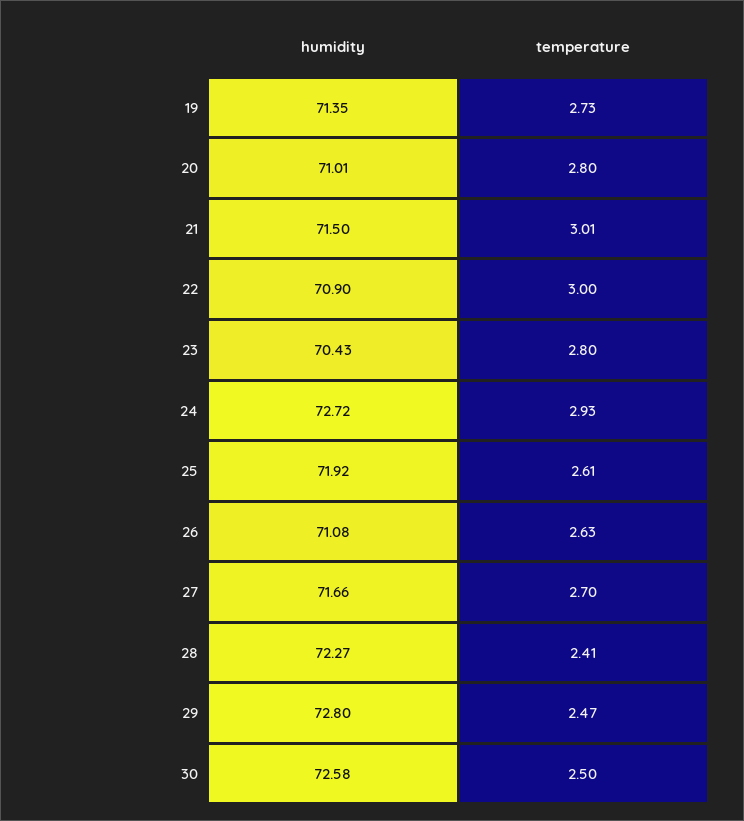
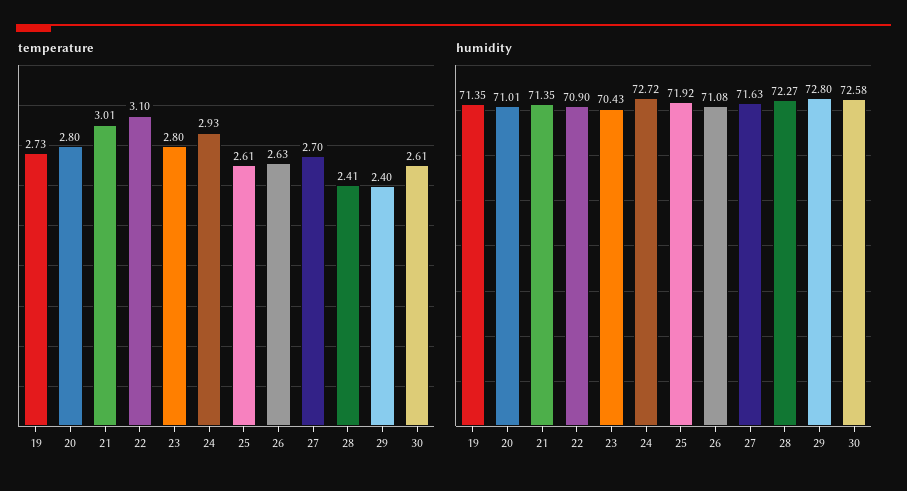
  {
    "humidity": {
      "19": 71.35,
      "20": 71.01,
-     "21": 71.5,
+     "21": 71.35,
      "22": 70.9,
      "23": 70.43,
      "24": 72.72,
      "25": 71.92,
      "26": 71.08,
-     "27": 71.66,
+     "27": 71.63,
      "28": 72.27,
      "29": 72.8,
      "30": 72.58
    },
    "temperature": {
      "19": 2.73,
      "20": 2.8,
      "21": 3.01,
-     "22": 3,
+     "22": 3.1,
      "23": 2.8,
      "24": 2.93,
      "25": 2.61,
      "26": 2.63,
      "27": 2.7,
      "28": 2.41,
-     "29": 2.47,
+     "29": 2.4,
-     "30": 2.5
+     "30": 2.61
    }
  }

